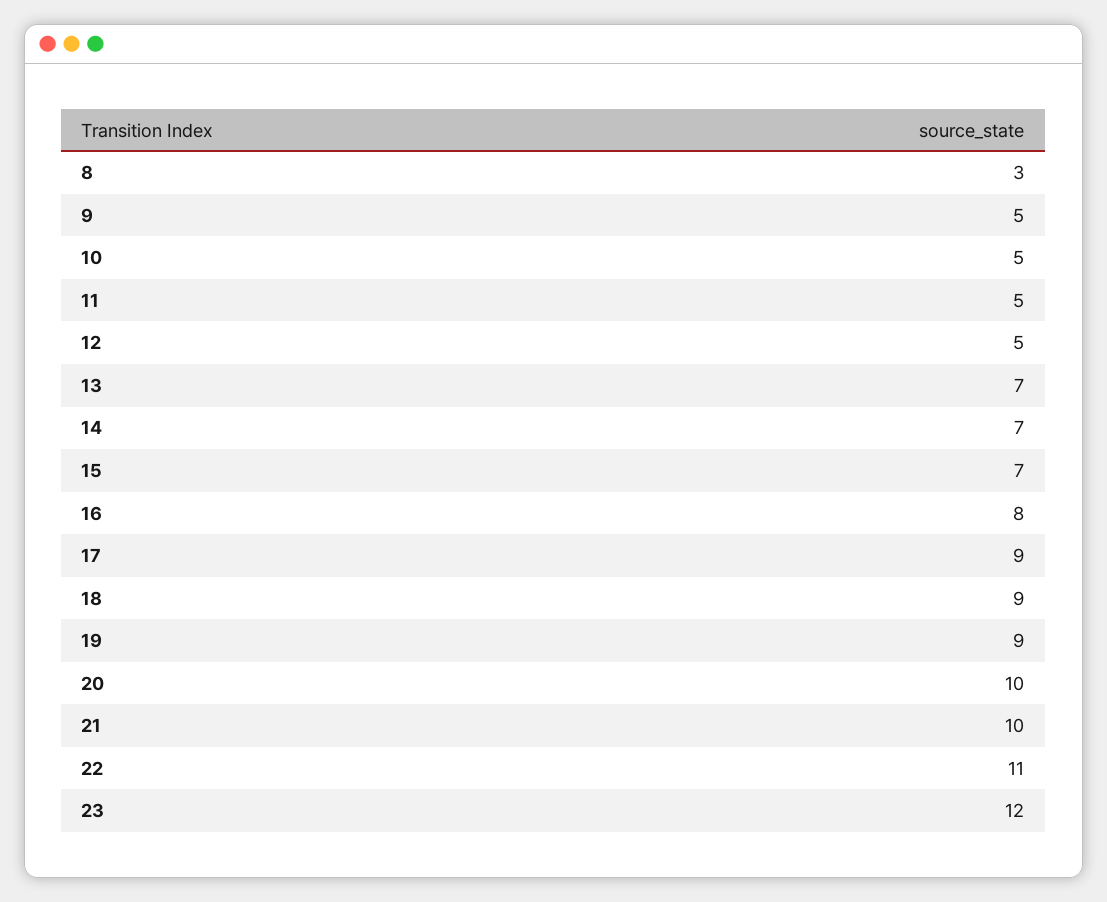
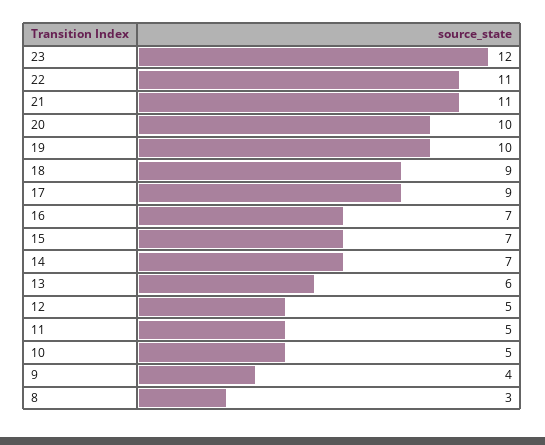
  {
    "8": 3,
-   "9": 5,
+   "9": 4,
    "10": 5,
    "11": 5,
    "12": 5,
-   "13": 7,
+   "13": 6,
    "14": 7,
    "15": 7,
-   "16": 8,
+   "16": 7,
    "17": 9,
    "18": 9,
-   "19": 9,
+   "19": 10,
    "20": 10,
-   "21": 10,
+   "21": 11,
    "22": 11,
    "23": 12
  }

